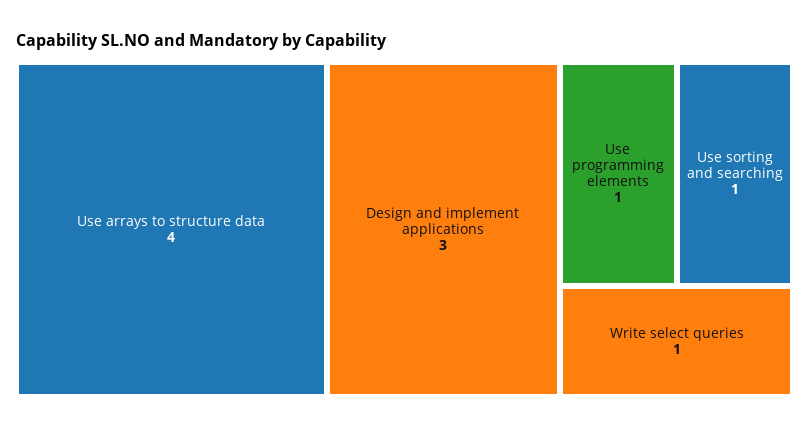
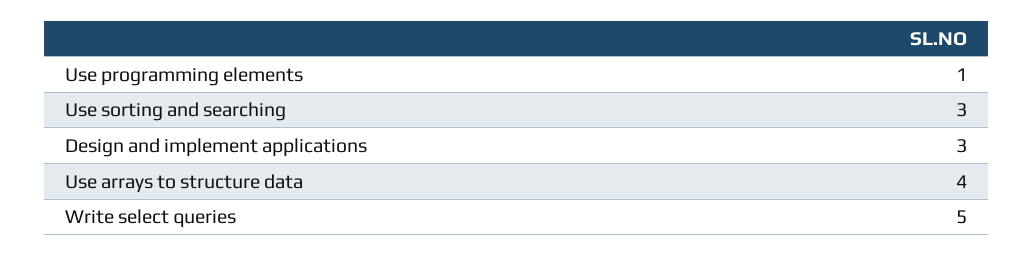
  {
    "Use arrays to structure data": 4,
    "Design and implement applications": 3,
    "Use programming elements": 1,
-   "Use sorting and searching": 1,
+   "Use sorting and searching": 3,
-   "Write select queries": 1
+   "Write select queries": 5
  }

